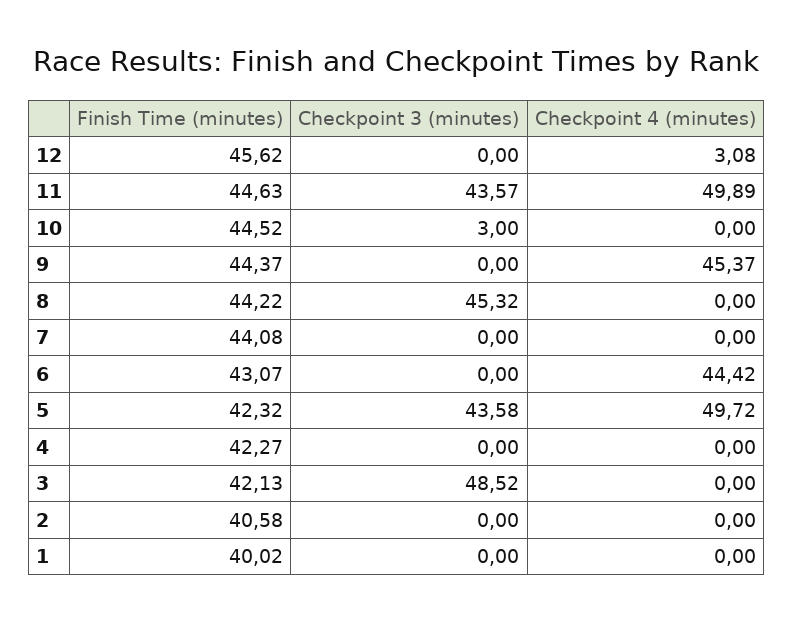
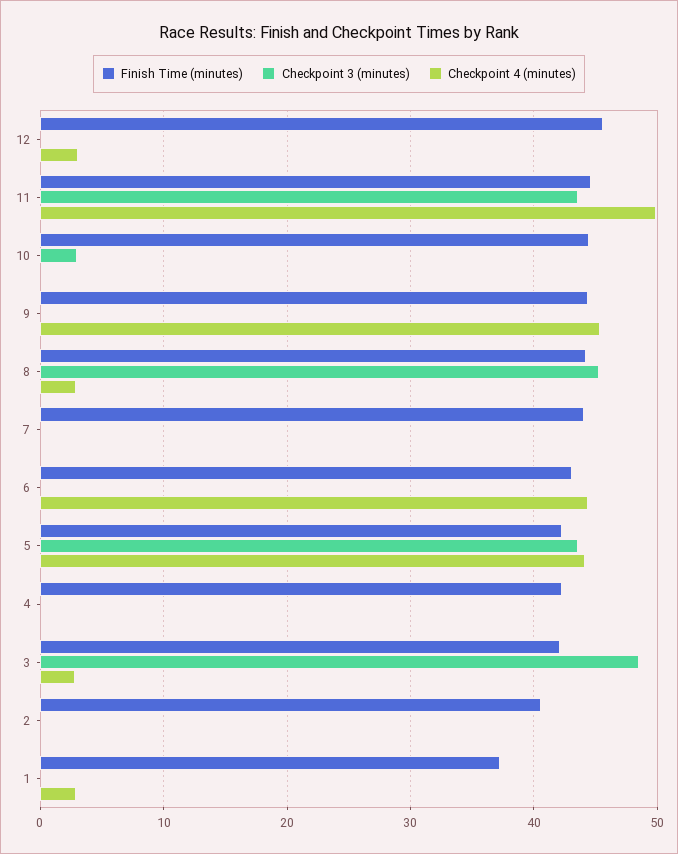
  {
    "Finish Time (minutes)": {
      "12": 45.62,
      "11": 44.63,
      "10": 44.52,
      "9": 44.37,
      "8": 44.22,
      "7": 44.08,
      "6": 43.07,
      "5": 42.32,
      "4": 42.27,
      "3": 42.13,
      "2": 40.58,
-     "1": 40.02
+     "1": 37
    },
    "Checkpoint 3 (minutes)": {
      "12": 0,
      "11": 43.57,
      "10": 3,
      "9": 0,
      "8": 45.32,
      "7": 0,
      "6": 0,
      "5": 43.58,
      "4": 0,
      "3": 48.52,
      "2": 0,
      "1": 0
    },
    "Checkpoint 4 (minutes)": {
      "12": 3.08,
      "11": 49.89,
      "10": 0,
      "9": 45.37,
-     "8": 0,
+     "8": 3,
      "7": 0,
      "6": 44.42,
-     "5": 49.72,
+     "5": 44,
      "4": 0,
-     "3": 0,
+     "3": 3,
      "2": 0,
-     "1": 0
+     "1": 3
    }
  }

